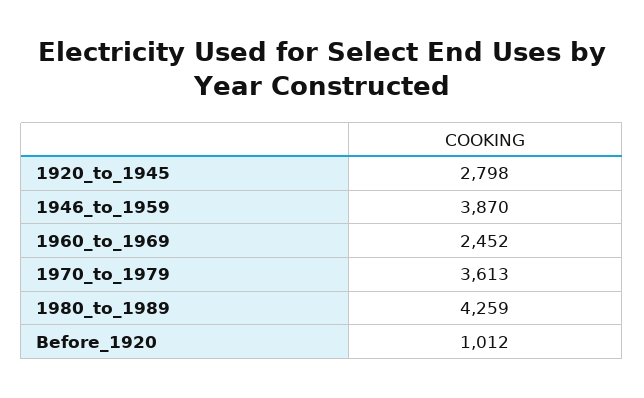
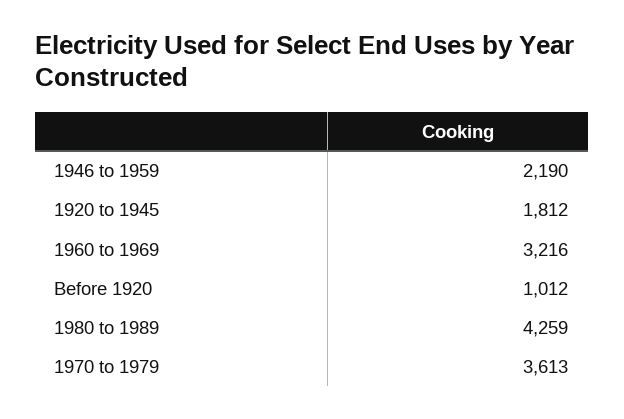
  {
-   "1920_to_1945": 2798,
+   "1920_to_1945": 1812,
-   "1946_to_1959": 3870,
+   "1946_to_1959": 2190,
-   "1960_to_1969": 2452,
+   "1960_to_1969": 3216,
    "1970_to_1979": 3613,
    "1980_to_1989": 4259,
    "Before_1920": 1012
  }

